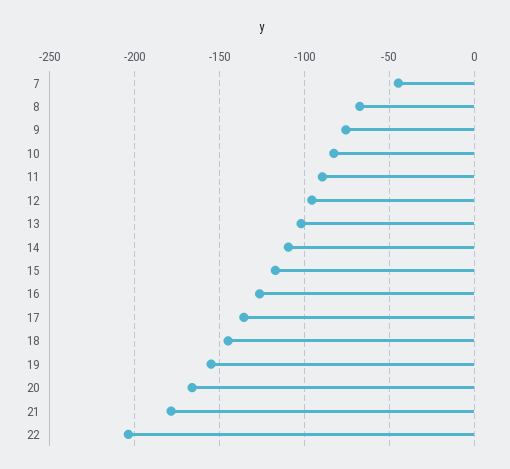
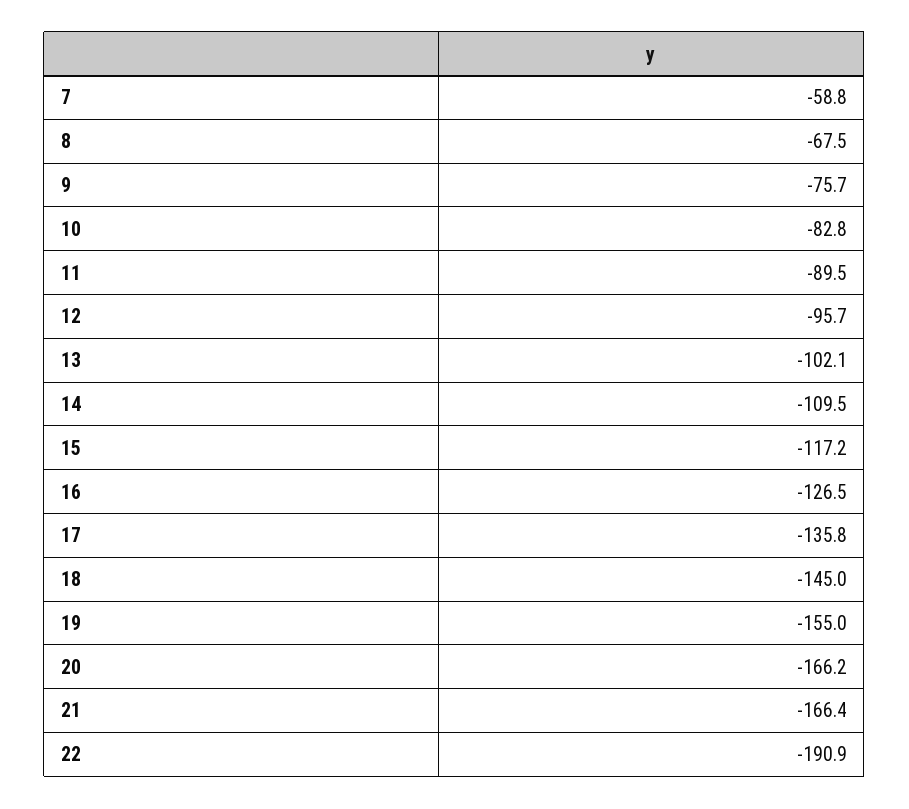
  {
-   "7": -45,
+   "7": -58.8,
    "8": -67.5,
    "9": -75.7,
    "10": -82.8,
    "11": -89.5,
    "12": -95.7,
    "13": -102.1,
    "14": -109.5,
    "15": -117.2,
    "16": -126.5,
    "17": -135.8,
    "18": -145,
    "19": -155,
    "20": -166.2,
-   "21": -180,
+   "21": -166.4,
-   "22": -205
+   "22": -190.9
  }

